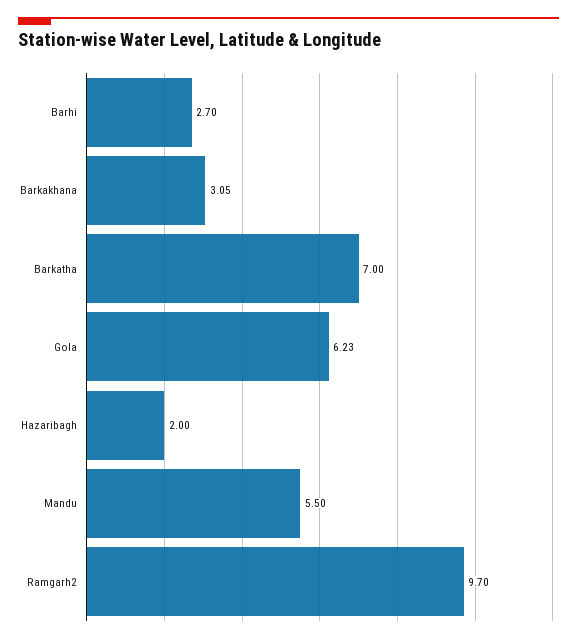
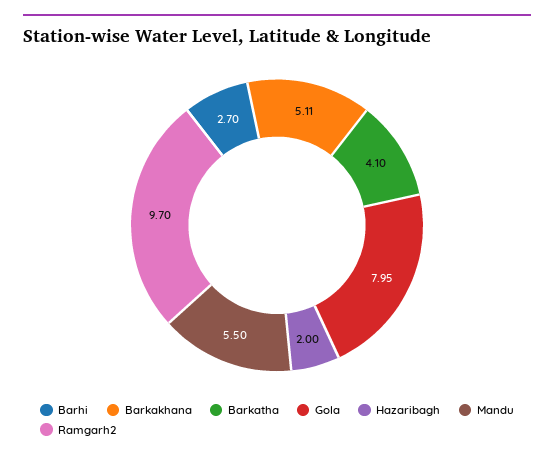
  {
    "Barhi": 2.7,
-   "Barkakhana": 3.05,
+   "Barkakhana": 5.11,
-   "Barkatha": 7,
+   "Barkatha": 4.1,
-   "Gola": 6.23,
+   "Gola": 7.95,
    "Hazaribagh": 2,
    "Mandu": 5.5,
    "Ramgarh2": 9.7
  }

